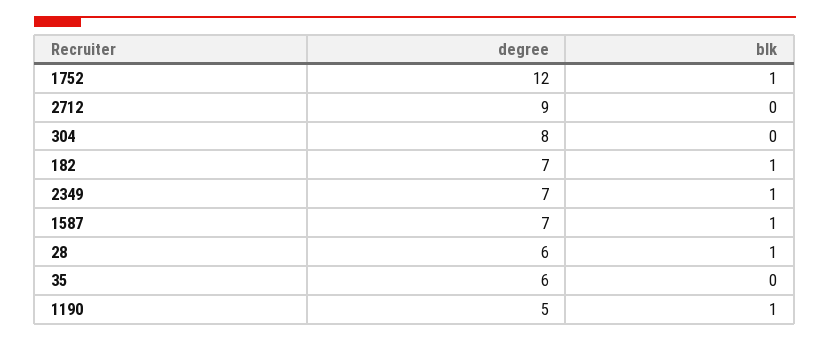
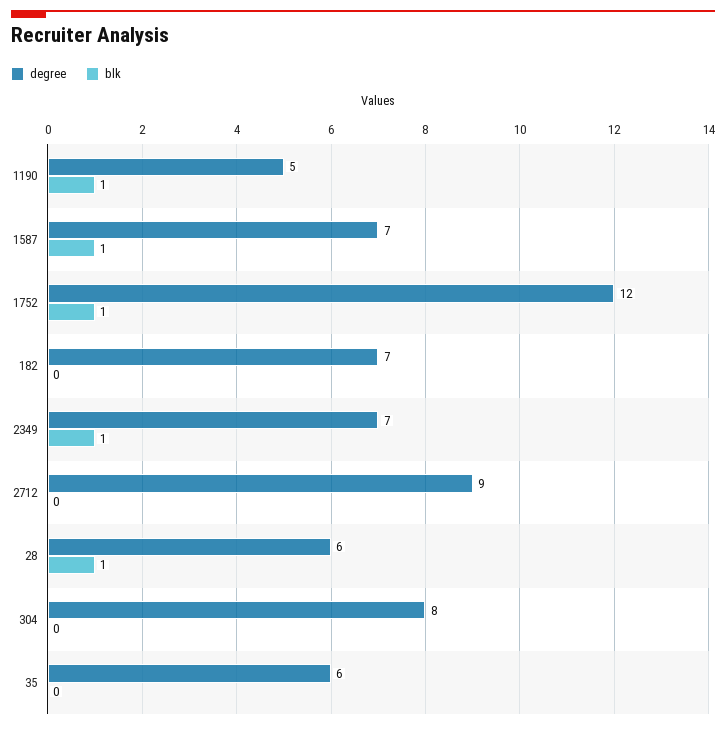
  {
    "degree": {
      "1752": 12,
      "2712": 9,
      "304": 8,
      "182": 7,
      "2349": 7,
      "1587": 7,
      "28": 6,
      "35": 6,
      "1190": 5
    },
    "blk": {
      "1752": 1,
      "2712": 0,
      "304": 0,
-     "182": 1,
+     "182": 0,
      "2349": 1,
      "1587": 1,
      "28": 1,
      "35": 0,
      "1190": 1
    }
  }

